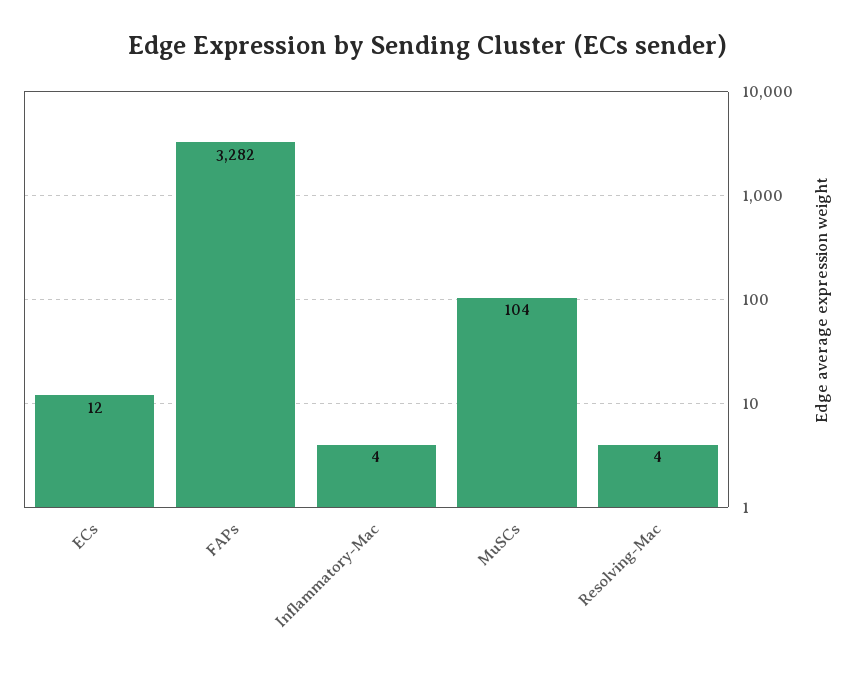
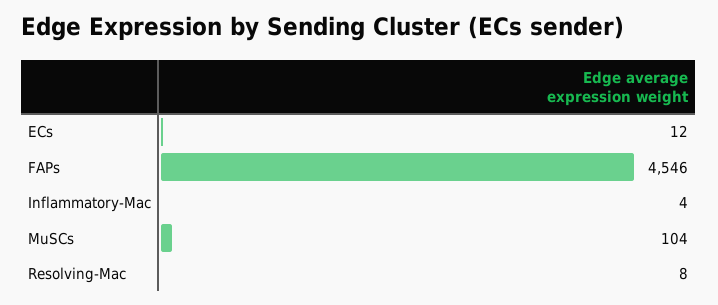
  {
    "ECs": 12,
-   "FAPs": 3282,
+   "FAPs": 4546,
    "Inflammatory-Mac": 4,
    "MuSCs": 104,
-   "Resolving-Mac": 4
+   "Resolving-Mac": 8
  }

